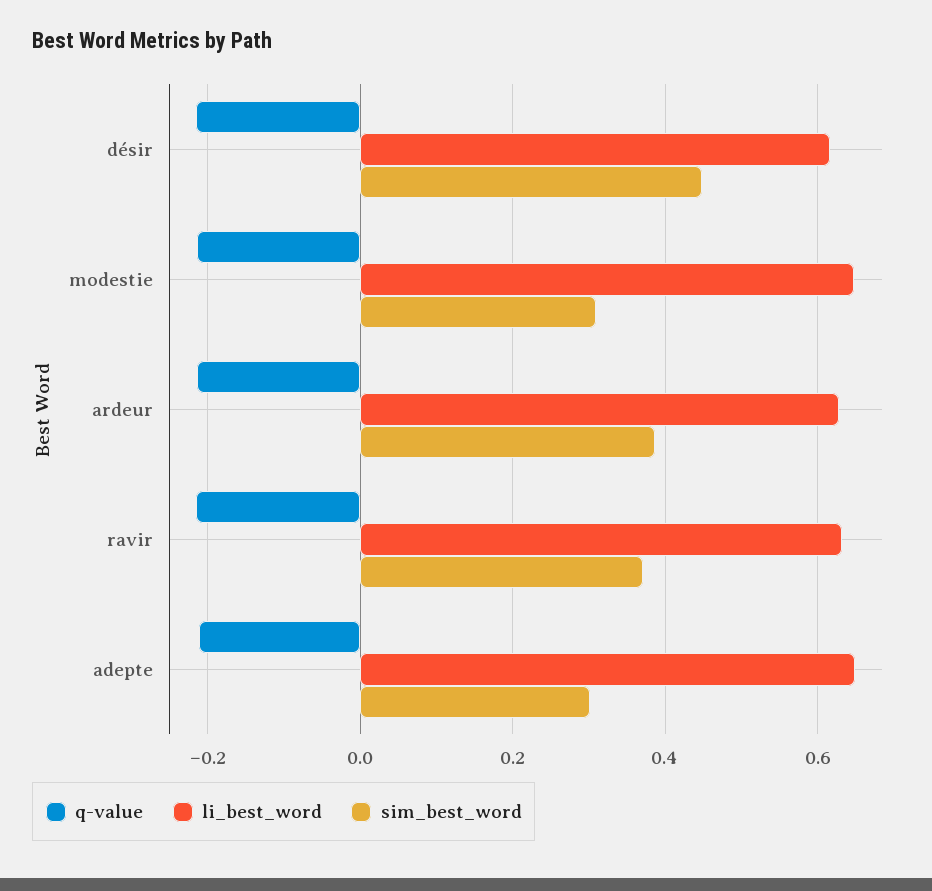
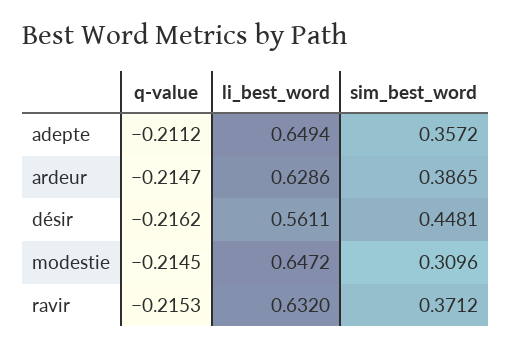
  {
    "q-value": {
      "désir": -0.2162,
      "modestie": -0.2145,
      "ardeur": -0.2147,
      "ravir": -0.2153,
      "adepte": -0.2112
    },
    "li_best_word": {
-     "désir": 0.62,
+     "désir": 0.5611,
      "modestie": 0.6472,
      "ardeur": 0.6286,
      "ravir": 0.632,
      "adepte": 0.6494
    },
    "sim_best_word": {
      "désir": 0.4481,
      "modestie": 0.3096,
      "ardeur": 0.3865,
      "ravir": 0.3712,
-     "adepte": 0.3
+     "adepte": 0.3572
    }
  }

